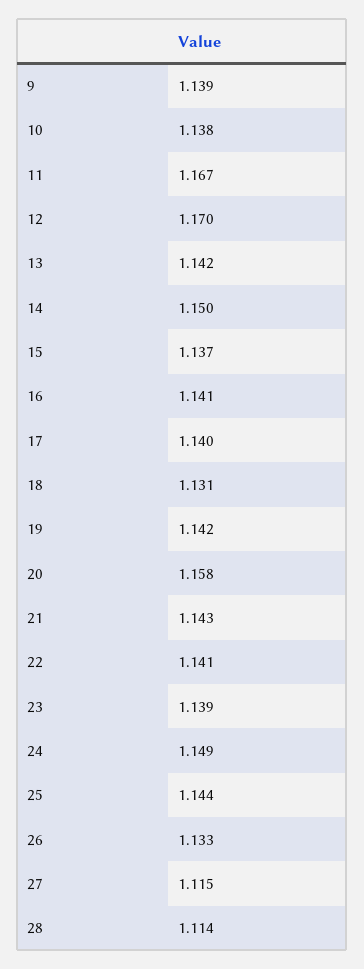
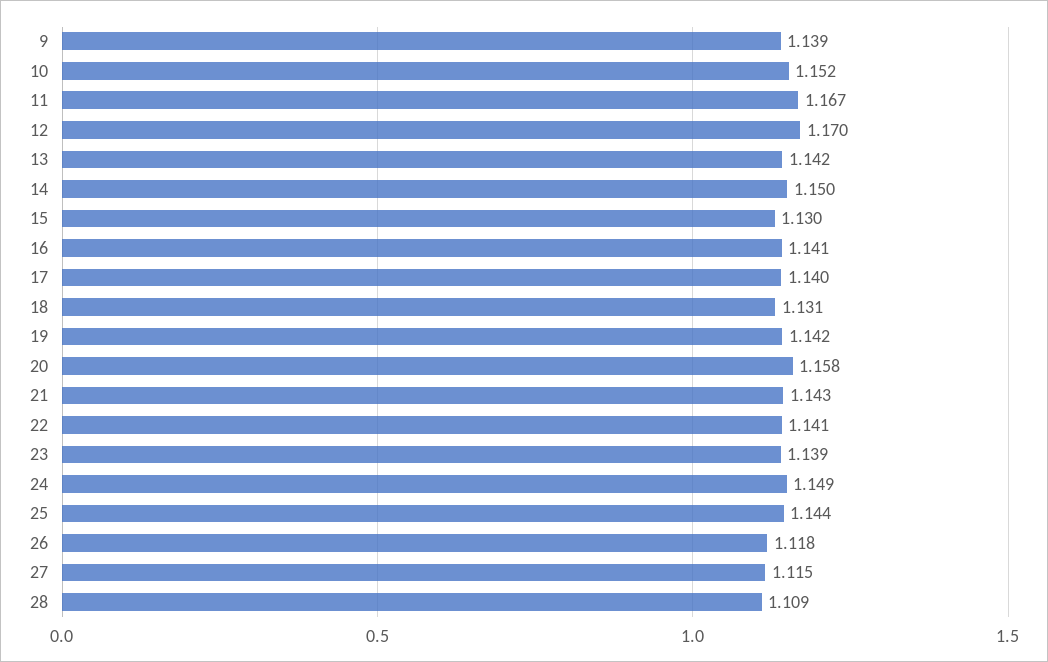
  {
    "9": 1.139,
-   "10": 1.138,
+   "10": 1.152,
    "11": 1.167,
    "12": 1.17,
    "13": 1.142,
    "14": 1.15,
-   "15": 1.137,
+   "15": 1.13,
    "16": 1.141,
    "17": 1.14,
    "18": 1.131,
    "19": 1.142,
    "20": 1.158,
    "21": 1.143,
    "22": 1.141,
    "23": 1.139,
    "24": 1.149,
    "25": 1.144,
-   "26": 1.133,
+   "26": 1.118,
    "27": 1.115,
-   "28": 1.114
+   "28": 1.109
  }

